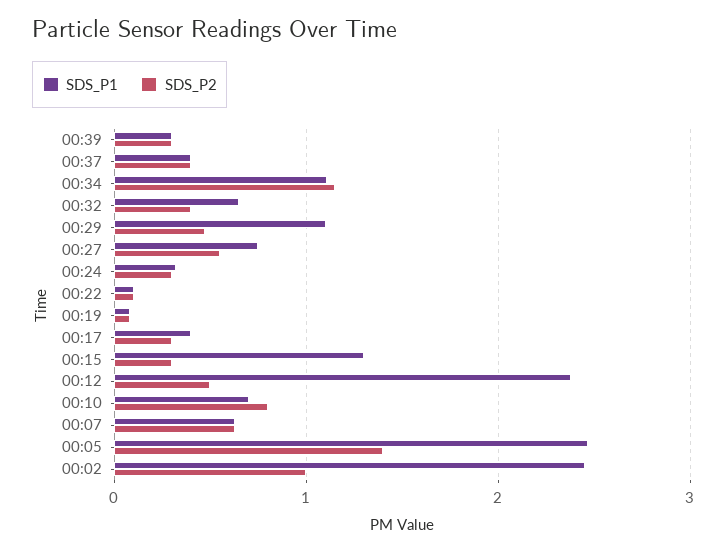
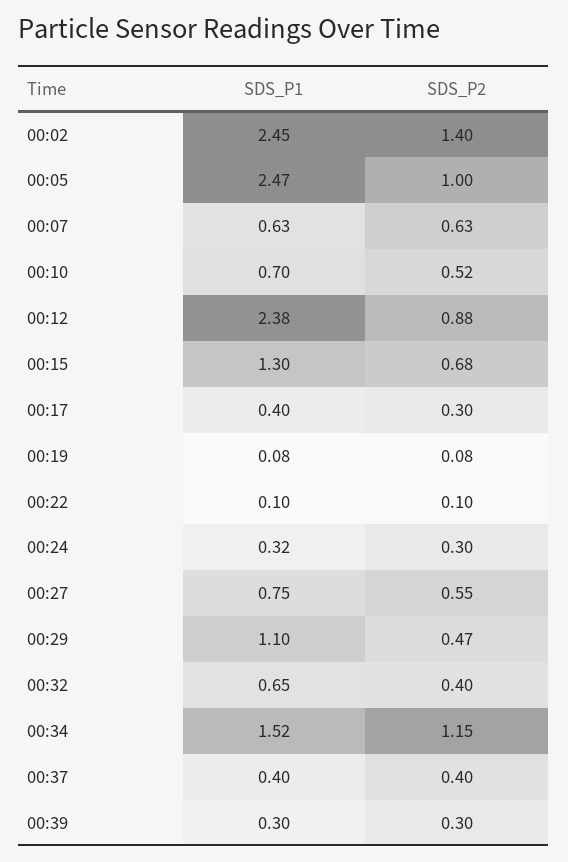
  {
    "SDS_P1": {
      "00:39": 0.3,
      "00:37": 0.4,
-     "00:34": 1.1,
+     "00:34": 1.52,
      "00:32": 0.65,
      "00:29": 1.1,
      "00:27": 0.75,
      "00:24": 0.32,
      "00:22": 0.1,
      "00:19": 0.08,
      "00:17": 0.4,
      "00:15": 1.3,
      "00:12": 2.38,
      "00:10": 0.7,
      "00:07": 0.63,
      "00:05": 2.47,
      "00:02": 2.45
    },
    "SDS_P2": {
      "00:39": 0.3,
      "00:37": 0.4,
      "00:34": 1.15,
      "00:32": 0.4,
      "00:29": 0.47,
      "00:27": 0.55,
      "00:24": 0.3,
      "00:22": 0.1,
      "00:19": 0.08,
      "00:17": 0.3,
-     "00:15": 0.3,
+     "00:15": 0.68,
-     "00:12": 0.5,
+     "00:12": 0.88,
-     "00:10": 0.8,
+     "00:10": 0.52,
      "00:07": 0.63,
-     "00:05": 1.4,
+     "00:05": 1,
-     "00:02": 1
+     "00:02": 1.4
    }
  }

